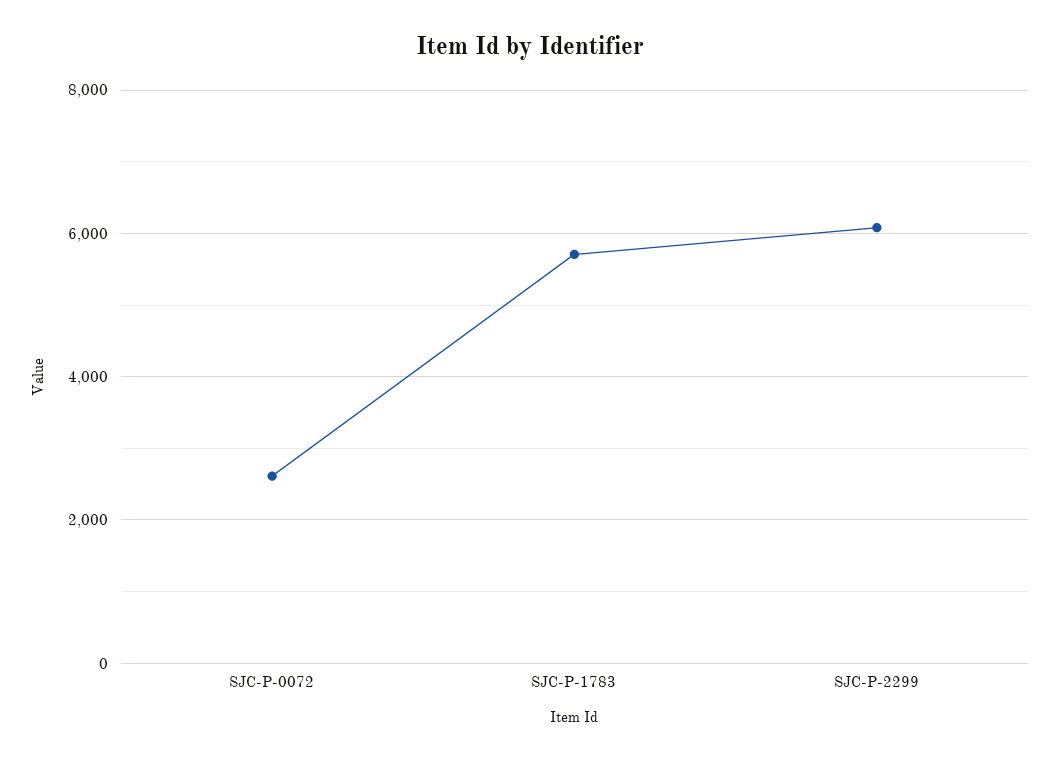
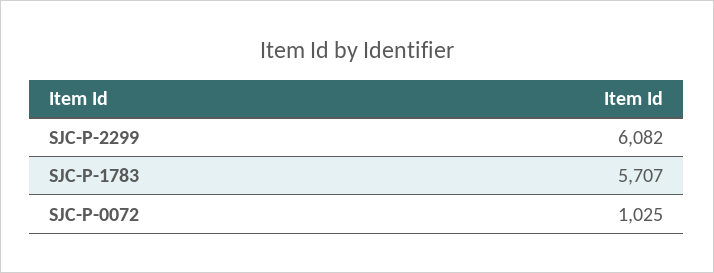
  {
-   "SJC-P-0072": 2600,
+   "SJC-P-0072": 1025,
    "SJC-P-1783": 5707,
    "SJC-P-2299": 6082
  }

